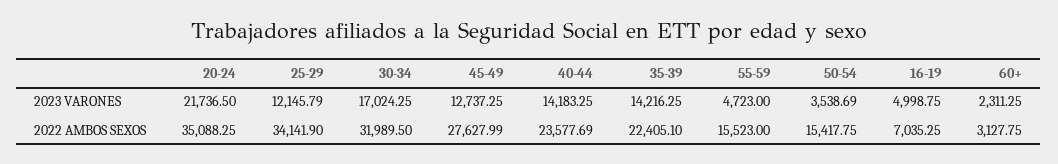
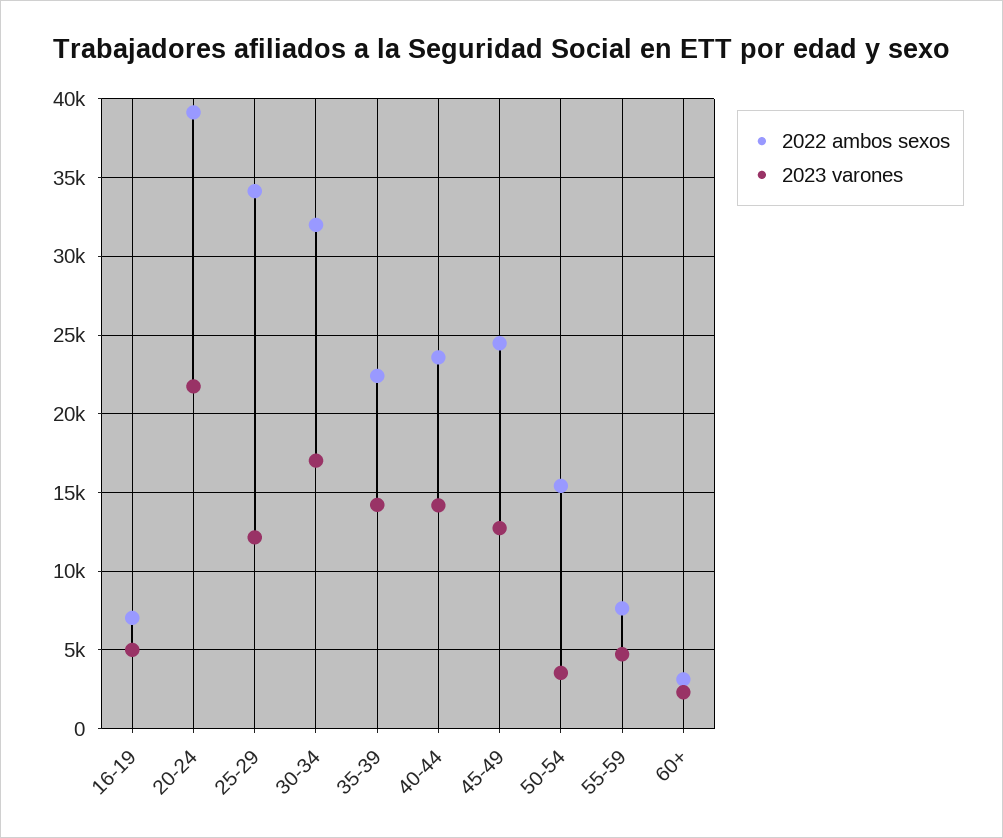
  {
    "2023 VARONES": {
      "20-24": 21736.5,
      "25-29": 12145.79,
      "30-34": 17024.25,
      "45-49": 12737.25,
      "40-44": 14183.25,
      "35-39": 14216.25,
      "55-59": 4723,
      "50-54": 3538.69,
      "16-19": 4998.75,
      "60+": 2311.25
    },
    "2022 AMBOS SEXOS": {
-     "20-24": 35088.25,
+     "20-24": 39000,
      "25-29": 34141.9,
      "30-34": 31989.5,
-     "45-49": 27627.99,
+     "45-49": 24500,
      "40-44": 23577.69,
      "35-39": 22405.1,
-     "55-59": 15523,
+     "55-59": 7500,
      "50-54": 15417.75,
      "16-19": 7035.25,
      "60+": 3127.75
    }
  }

